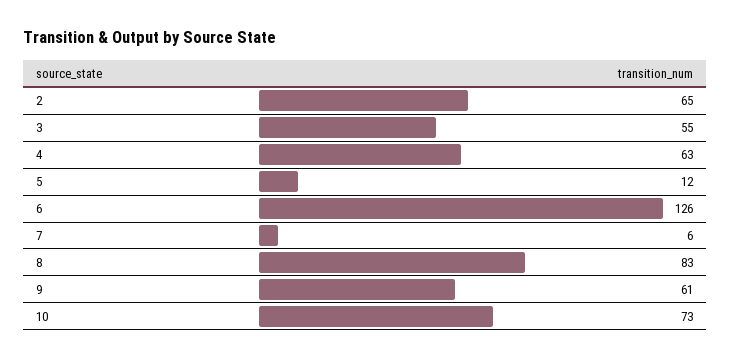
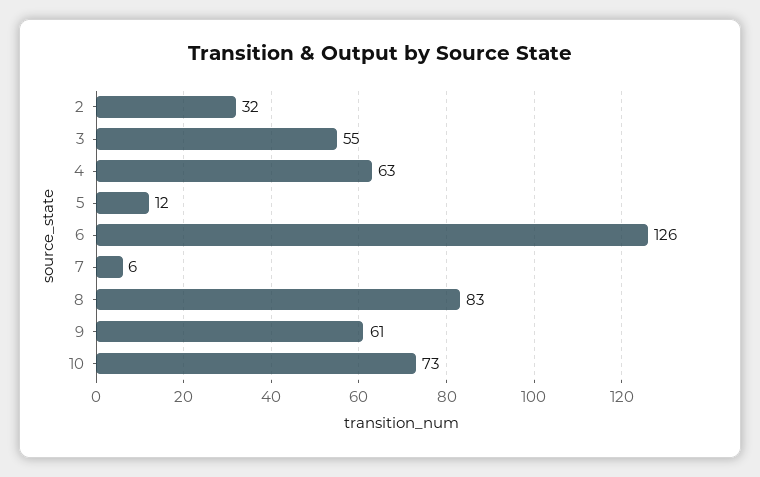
  {
-   "2": 65,
+   "2": 32,
    "3": 55,
    "4": 63,
    "5": 12,
    "6": 126,
    "7": 6,
    "8": 83,
    "9": 61,
    "10": 73
  }

